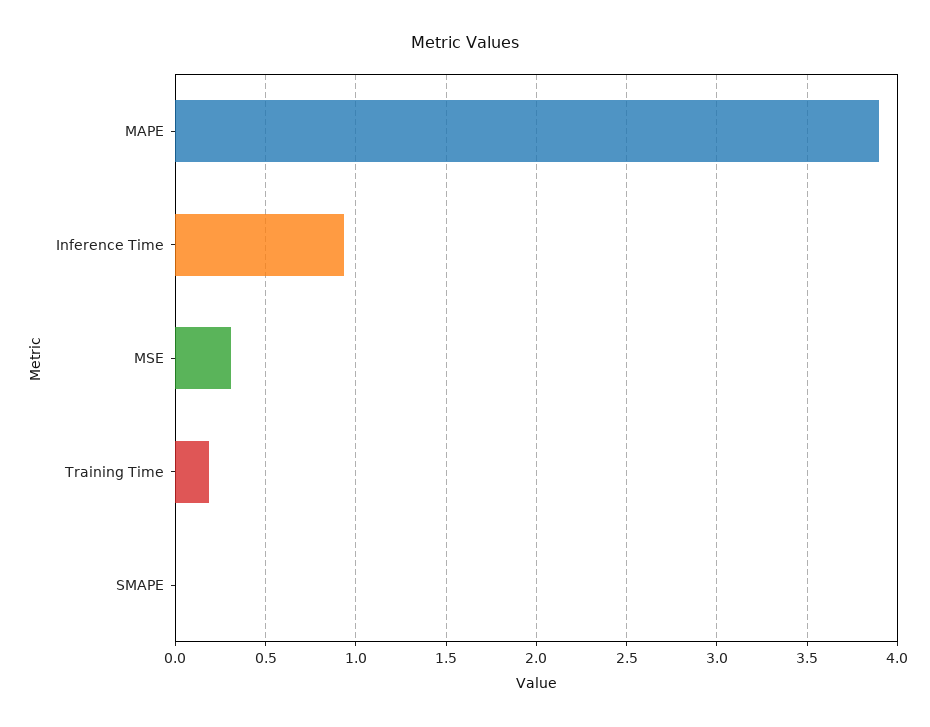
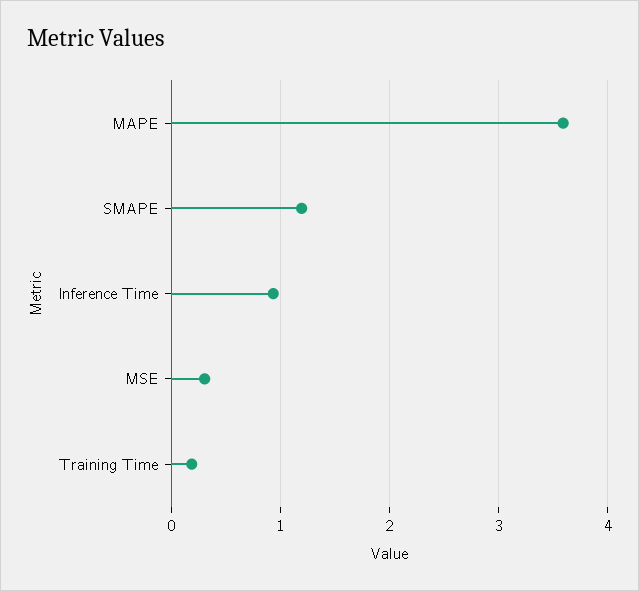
  {
-   "MAPE": 3.9,
+   "MAPE": 3.6,
    "Inference Time": 0.95,
    "MSE": 0.3,
    "Training Time": 0.2,
-   "SMAPE": 0
+   "SMAPE": 1.2
  }

